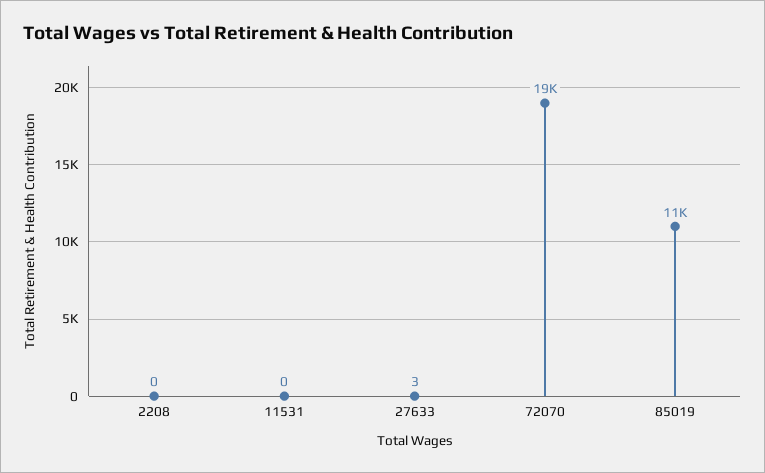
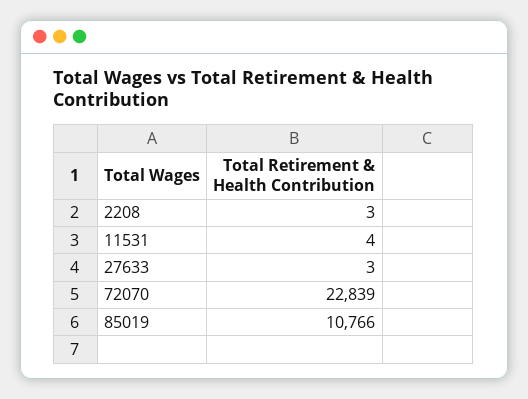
  {
-   "2208": 0,
+   "2208": 3,
-   "11531": 0,
+   "11531": 4,
    "27633": 3,
-   "72070": 19000,
+   "72070": 22839,
    "85019": 10766
  }

